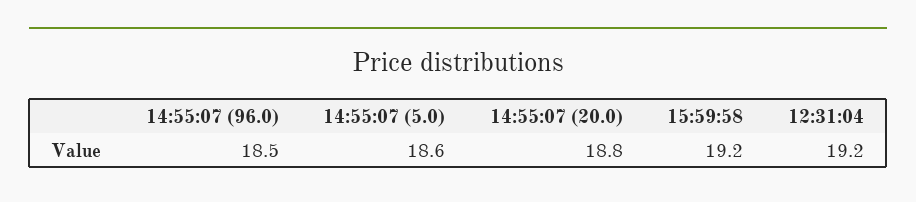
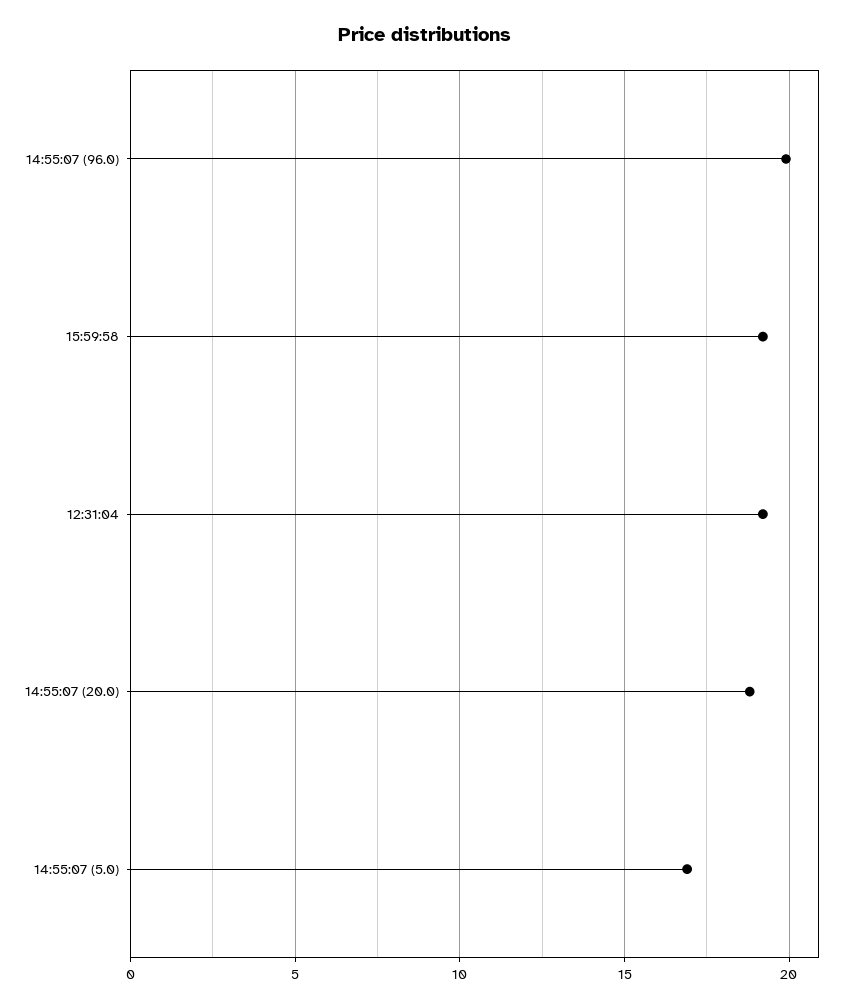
  {
-   "14:55:07 (96.0)": 18.5,
+   "14:55:07 (96.0)": 20,
-   "14:55:07 (5.0)": 18.6,
+   "14:55:07 (5.0)": 17,
    "14:55:07 (20.0)": 18.8,
    "15:59:58": 19.2,
    "12:31:04": 19.2
  }

